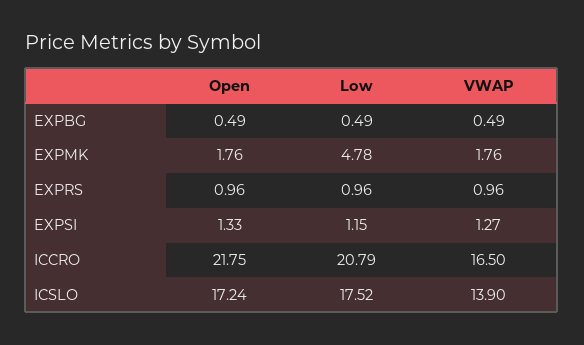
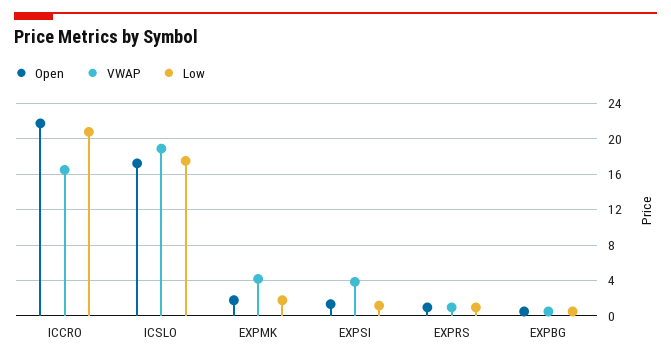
  {
    "Open": {
      "EXPBG": 0.49,
      "EXPMK": 1.76,
      "EXPRS": 0.96,
      "EXPSI": 1.33,
      "ICCRO": 21.75,
      "ICSLO": 17.24
    },
    "Low": {
      "EXPBG": 0.49,
-     "EXPMK": 4.78,
+     "EXPMK": 2,
      "EXPRS": 0.96,
      "EXPSI": 1.15,
      "ICCRO": 20.79,
      "ICSLO": 17.52
    },
    "VWAP": {
      "EXPBG": 0.49,
-     "EXPMK": 1.76,
+     "EXPMK": 4,
      "EXPRS": 0.96,
-     "EXPSI": 1.27,
+     "EXPSI": 4,
      "ICCRO": 16.5,
-     "ICSLO": 13.9
+     "ICSLO": 19
    }
  }

